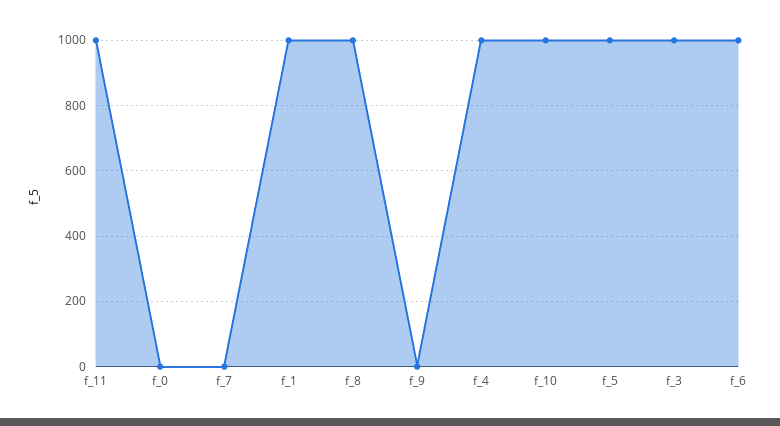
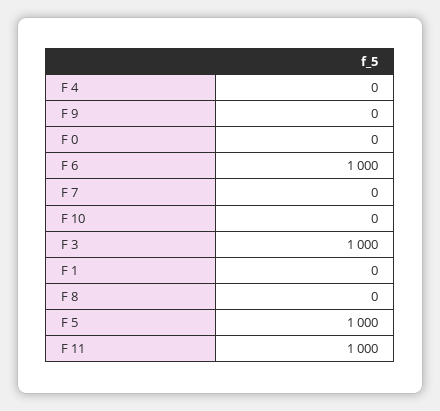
  {
    "f_11": 1000,
    "f_0": 0,
    "f_7": 0,
-   "f_1": 1000,
+   "f_1": 0,
-   "f_8": 1000,
+   "f_8": 0,
    "f_9": 0,
-   "f_4": 1000,
+   "f_4": 0,
-   "f_10": 1000,
+   "f_10": 0,
    "f_5": 1000,
    "f_3": 1000,
    "f_6": 1000
  }

